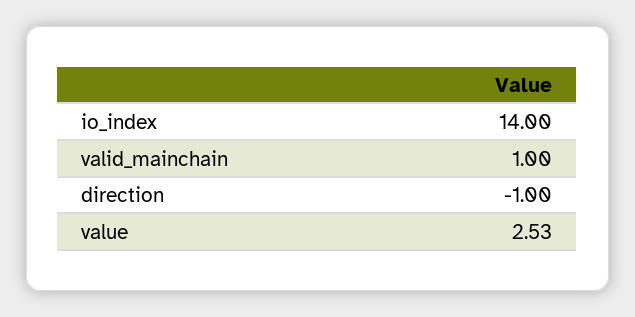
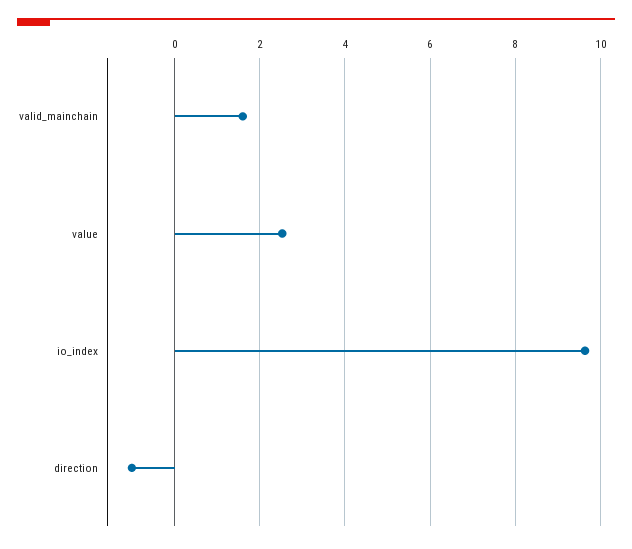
  {
-   "io_index": 14,
+   "io_index": 9.6,
-   "valid_mainchain": 1,
+   "valid_mainchain": 1.6,
    "direction": -1,
    "value": 2.53
  }

